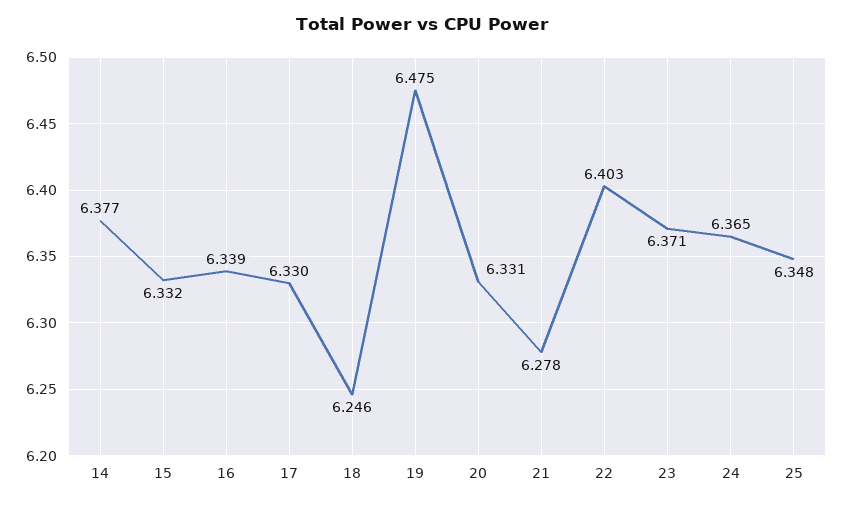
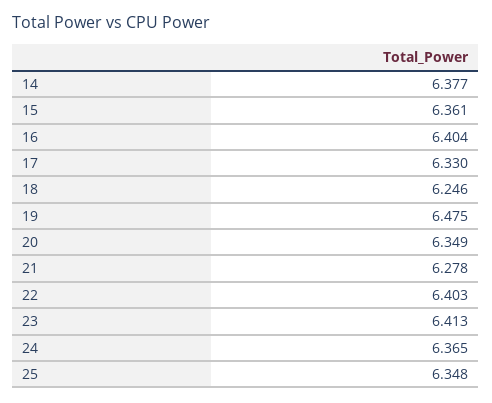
  {
    "14": 6.377,
-   "15": 6.332,
+   "15": 6.361,
-   "16": 6.339,
+   "16": 6.404,
    "17": 6.33,
    "18": 6.246,
    "19": 6.475,
-   "20": 6.331,
+   "20": 6.349,
    "21": 6.278,
    "22": 6.403,
-   "23": 6.371,
+   "23": 6.413,
    "24": 6.365,
    "25": 6.348
  }

